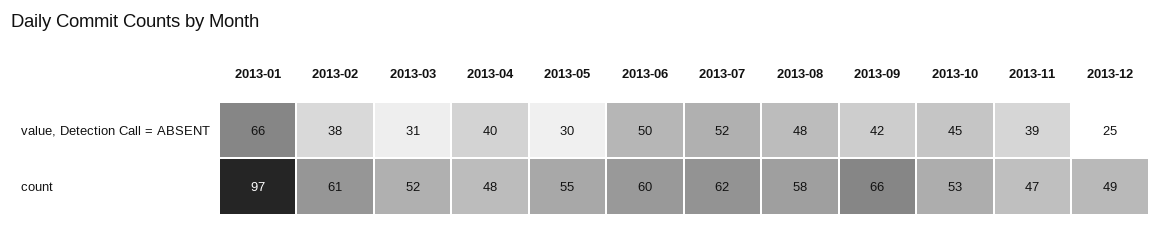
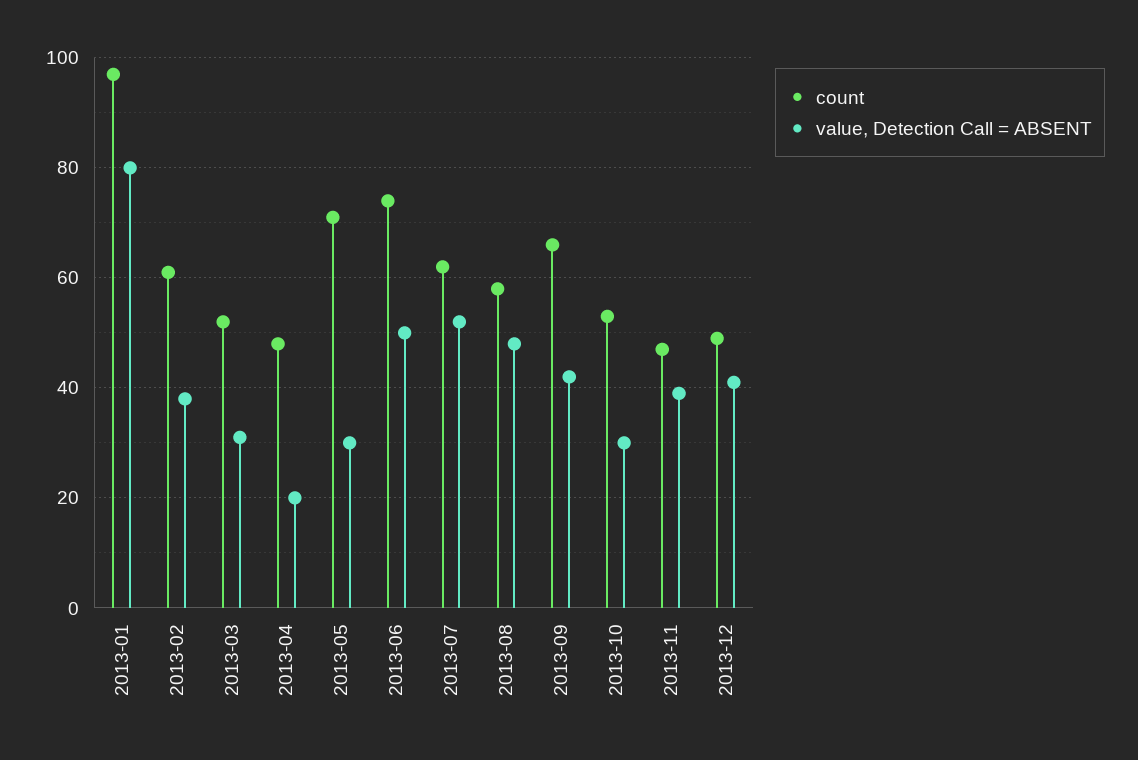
  {
    "value, Detection Call = ABSENT": {
-     "2013-01": 66,
+     "2013-01": 80,
      "2013-02": 38,
      "2013-03": 31,
-     "2013-04": 40,
+     "2013-04": 20,
      "2013-05": 30,
      "2013-06": 50,
      "2013-07": 52,
      "2013-08": 48,
      "2013-09": 42,
-     "2013-10": 45,
+     "2013-10": 30,
      "2013-11": 39,
-     "2013-12": 25
+     "2013-12": 40
    },
    "count": {
      "2013-01": 97,
      "2013-02": 61,
      "2013-03": 52,
      "2013-04": 48,
-     "2013-05": 55,
+     "2013-05": 70,
-     "2013-06": 60,
+     "2013-06": 75,
      "2013-07": 62,
      "2013-08": 58,
      "2013-09": 66,
      "2013-10": 53,
      "2013-11": 47,
      "2013-12": 49
    }
  }

